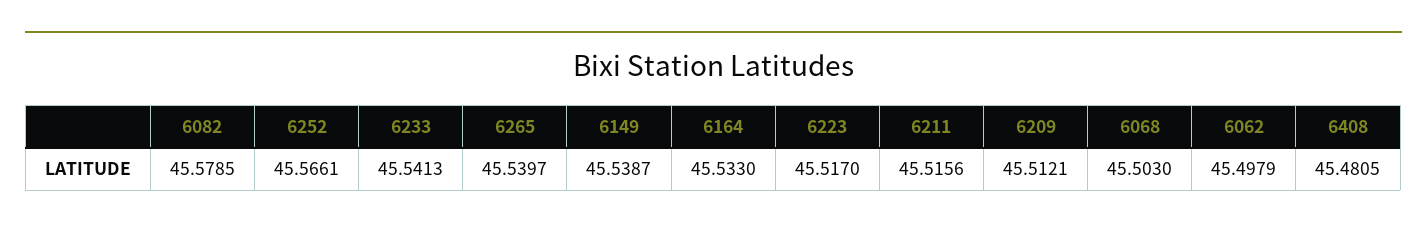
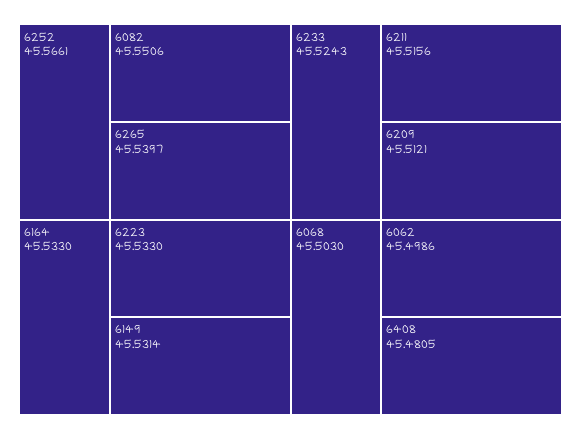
  {
-   "6082": 45.5785,
+   "6082": 45.5506,
    "6252": 45.5661,
-   "6233": 45.5413,
+   "6233": 45.5243,
    "6265": 45.5397,
-   "6149": 45.5387,
+   "6149": 45.5314,
    "6164": 45.533,
-   "6223": 45.517,
+   "6223": 45.533,
    "6211": 45.5156,
    "6209": 45.5121,
    "6068": 45.503,
-   "6062": 45.4979,
+   "6062": 45.4986,
    "6408": 45.4805
  }

